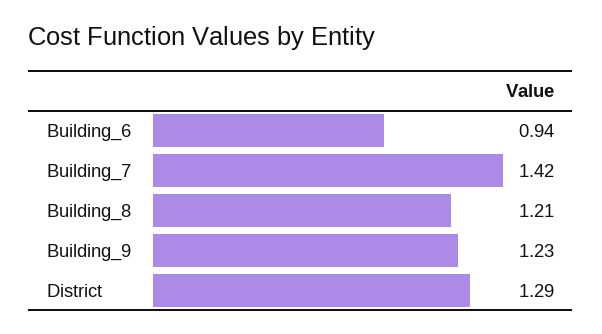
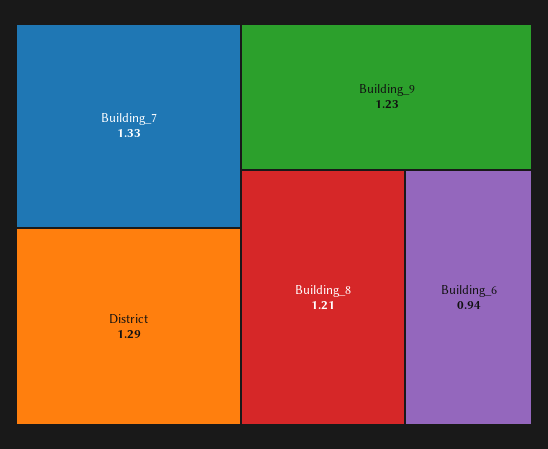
  {
    "Building_6": 0.94,
-   "Building_7": 1.42,
+   "Building_7": 1.33,
    "Building_8": 1.21,
    "Building_9": 1.23,
    "District": 1.29
  }

